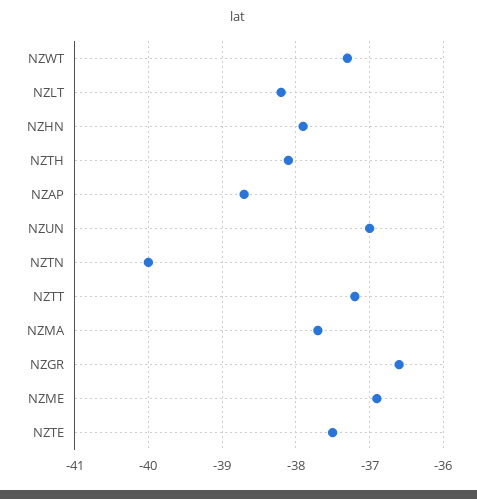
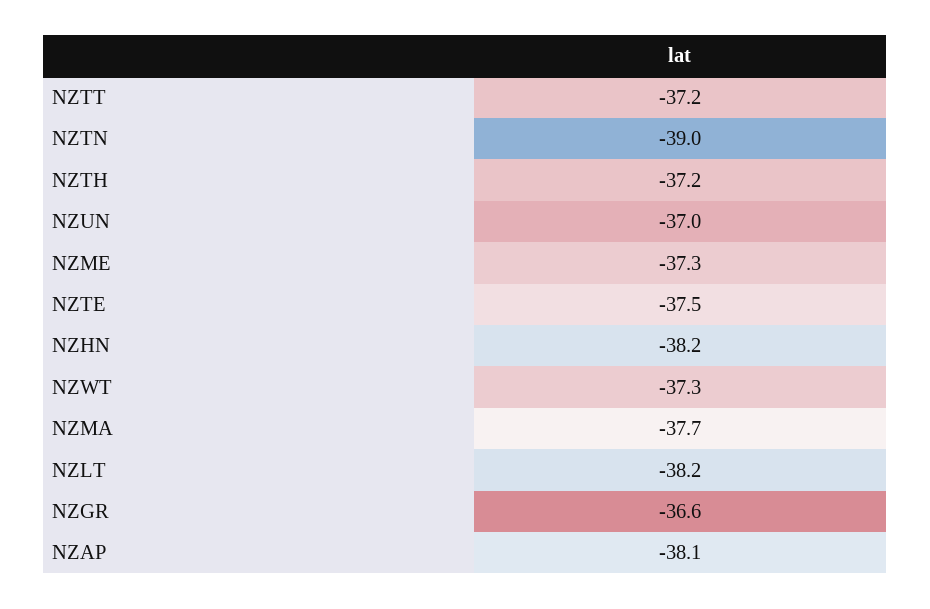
  {
    "NZWT": -37.3,
    "NZLT": -38.2,
-   "NZHN": -37.9,
+   "NZHN": -38.2,
-   "NZTH": -38.1,
+   "NZTH": -37.2,
-   "NZAP": -38.7,
+   "NZAP": -38.1,
    "NZUN": -37,
-   "NZTN": -40,
+   "NZTN": -39,
    "NZTT": -37.2,
    "NZMA": -37.7,
    "NZGR": -36.6,
-   "NZME": -36.9,
+   "NZME": -37.3,
    "NZTE": -37.5
  }

